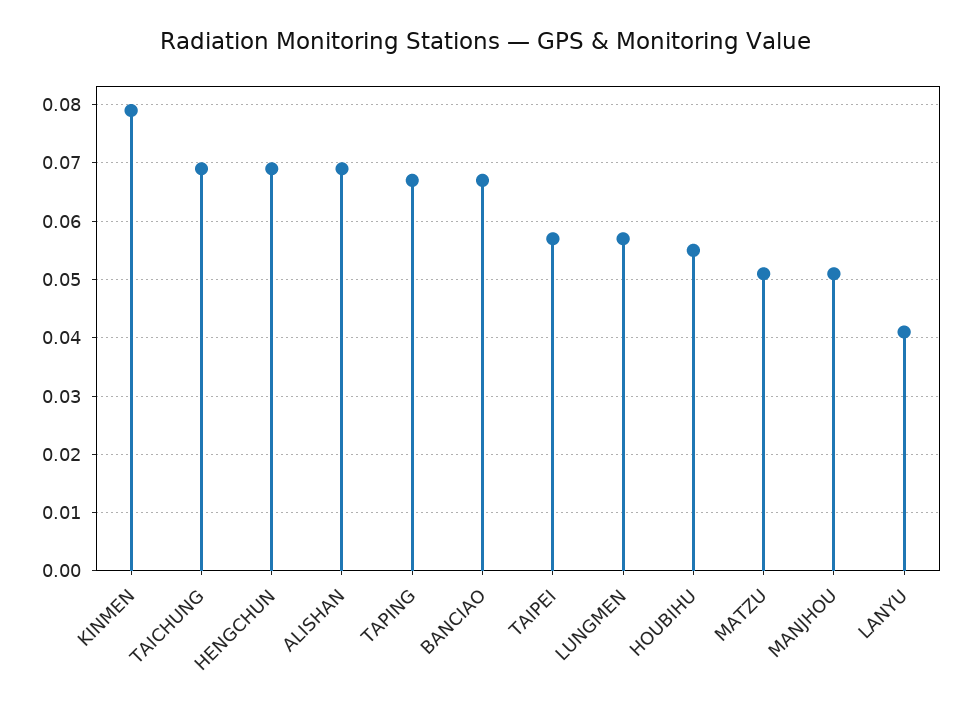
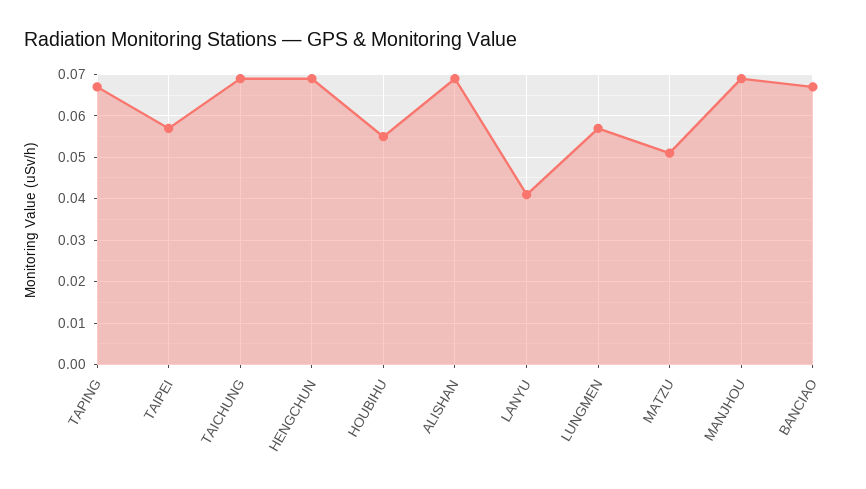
  {
-   "KINMEN": 0.08,
    "TAICHUNG": 0.07,
    "HENGCHUN": 0.07,
    "ALISHAN": 0.07,
    "TAPING": 0.065,
    "BANCIAO": 0.065,
    "TAIPEI": 0.055,
    "LUNGMEN": 0.055,
    "HOUBIHU": 0.055,
    "MATZU": 0.05,
-   "MANJHOU": 0.05,
+   "MANJHOU": 0.07,
    "LANYU": 0.04
  }

